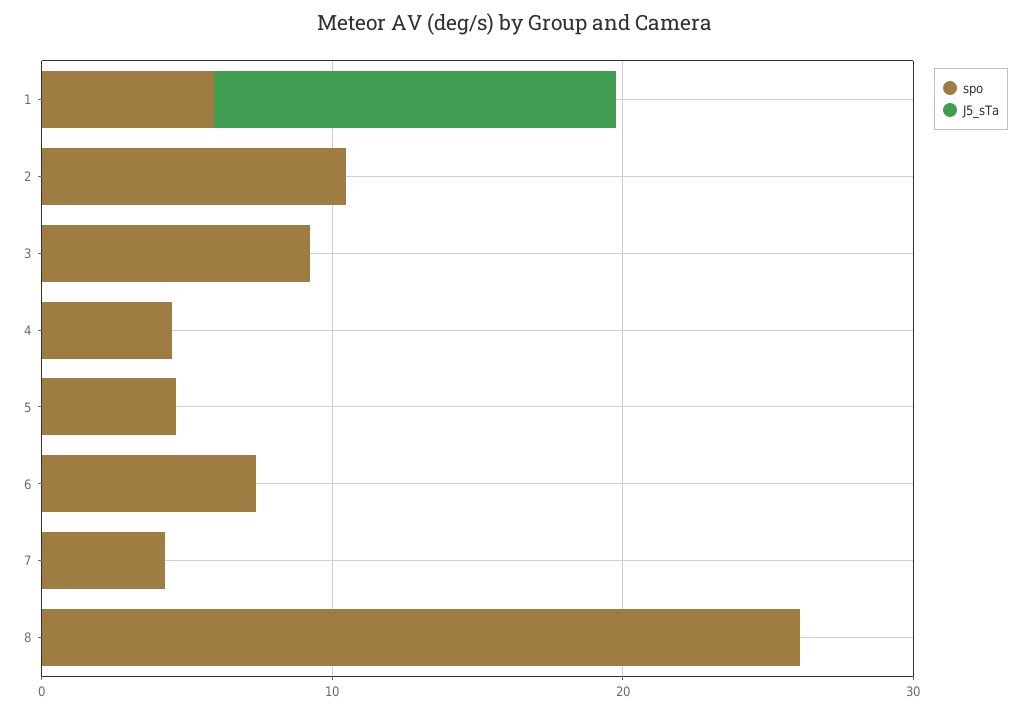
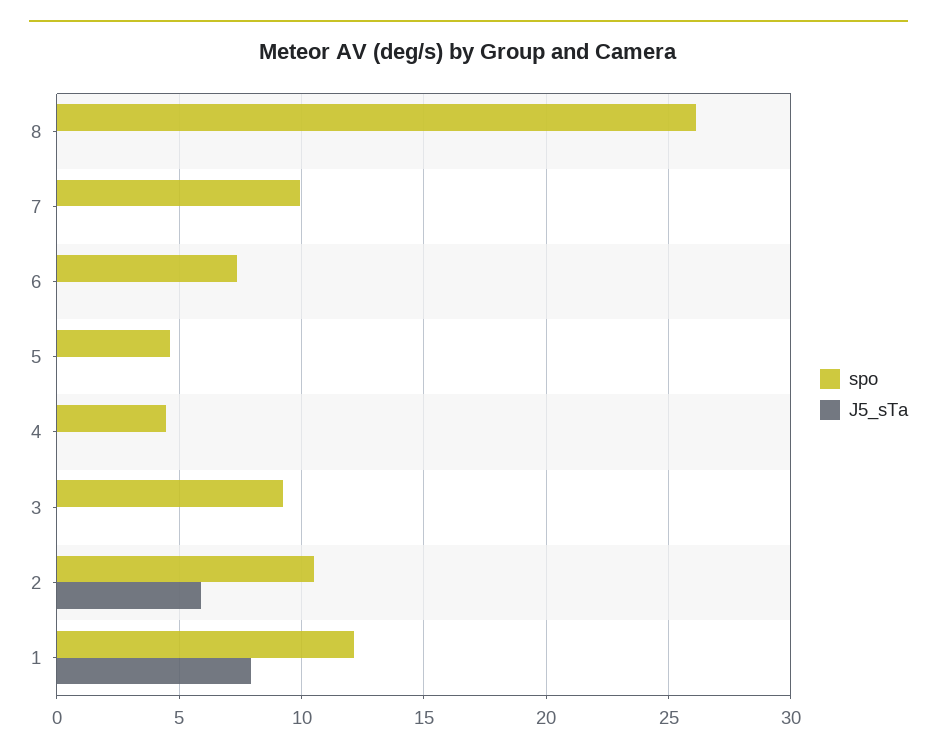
  {
    "spo": {
-     "1": 6,
+     "1": 12,
      "2": 10.5,
      "3": 9,
      "4": 4.5,
      "5": 4.5,
      "6": 7.5,
-     "7": 4,
+     "7": 10,
      "8": 26
    },
    "J5_sTa": {
-     "1": 14,
+     "1": 8,
-     "2": 0,
+     "2": 6,
      "3": 0,
      "4": 0,
      "5": 0,
      "6": 0,
      "7": 0,
      "8": 0
    }
  }

